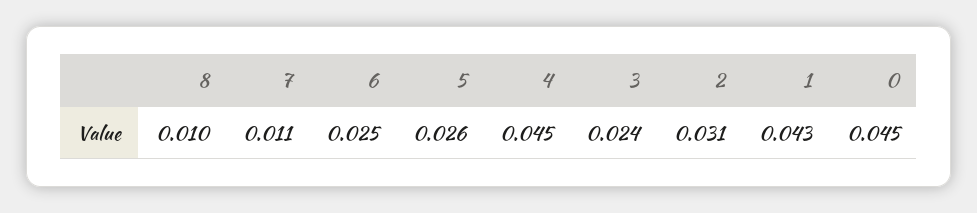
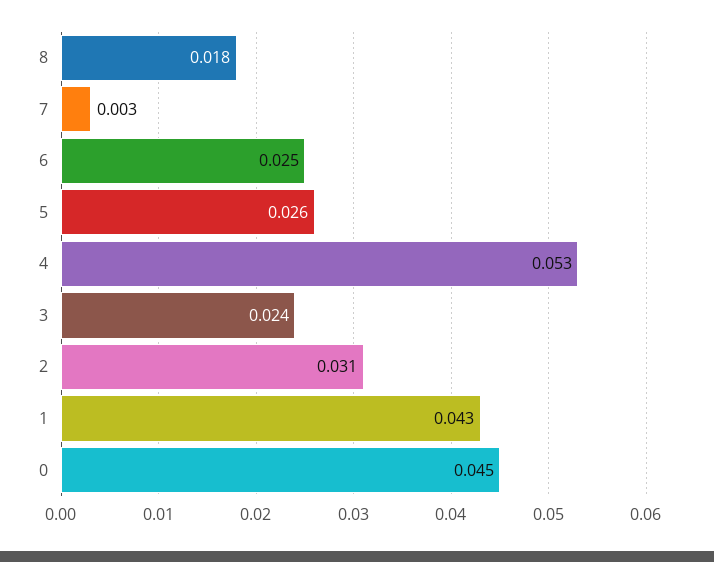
  {
-   "8": 0.01,
+   "8": 0.018,
-   "7": 0.011,
+   "7": 0.003,
    "6": 0.025,
    "5": 0.026,
-   "4": 0.045,
+   "4": 0.053,
    "3": 0.024,
    "2": 0.031,
    "1": 0.043,
    "0": 0.045
  }

